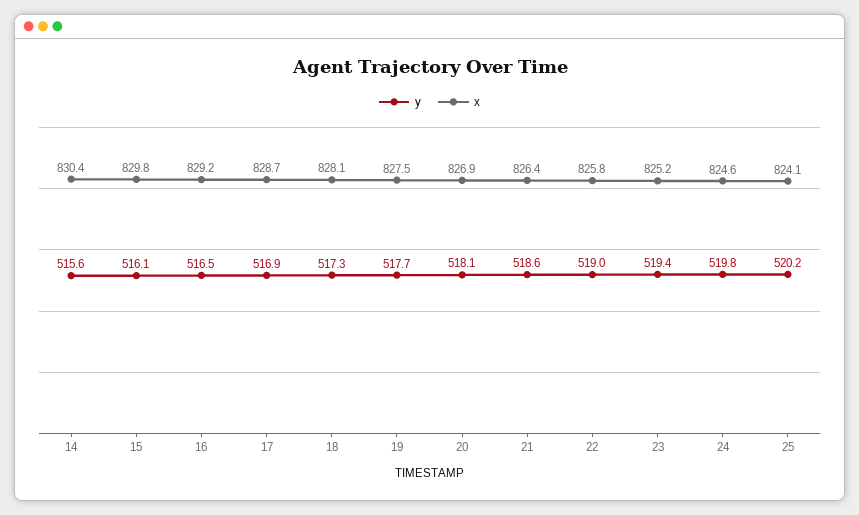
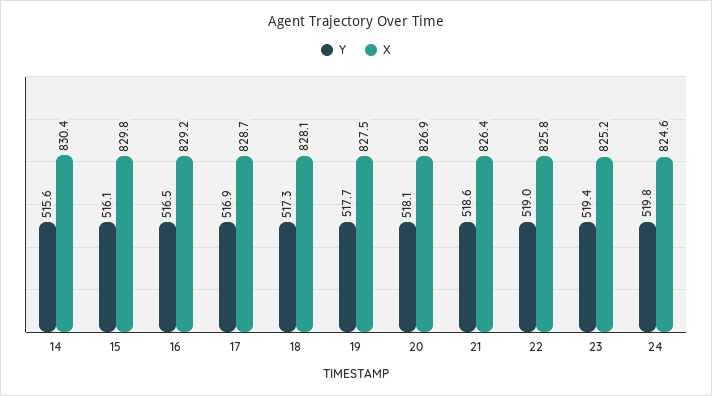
  {
    "y": {
      "14": 515.6,
      "15": 516.1,
      "16": 516.5,
      "17": 516.9,
      "18": 517.3,
      "19": 517.7,
      "20": 518.1,
      "21": 518.6,
      "22": 519,
      "23": 519.4,
-     "24": 519.8,
+     "24": 519.8
-     "25": 520.2
    },
    "x": {
      "14": 830.4,
      "15": 829.8,
      "16": 829.2,
      "17": 828.7,
      "18": 828.1,
      "19": 827.5,
      "20": 826.9,
      "21": 826.4,
      "22": 825.8,
      "23": 825.2,
-     "24": 824.6,
+     "24": 824.6
-     "25": 824.1
    }
  }

